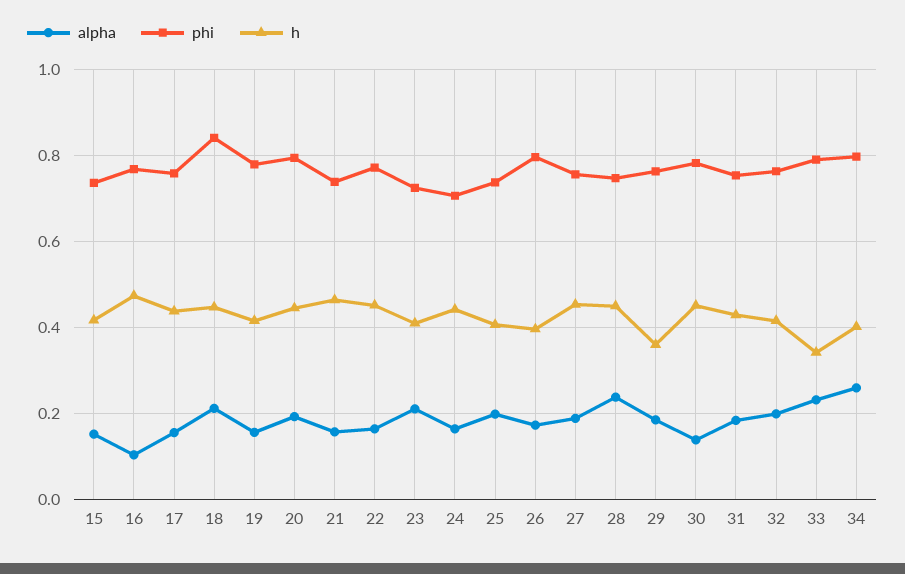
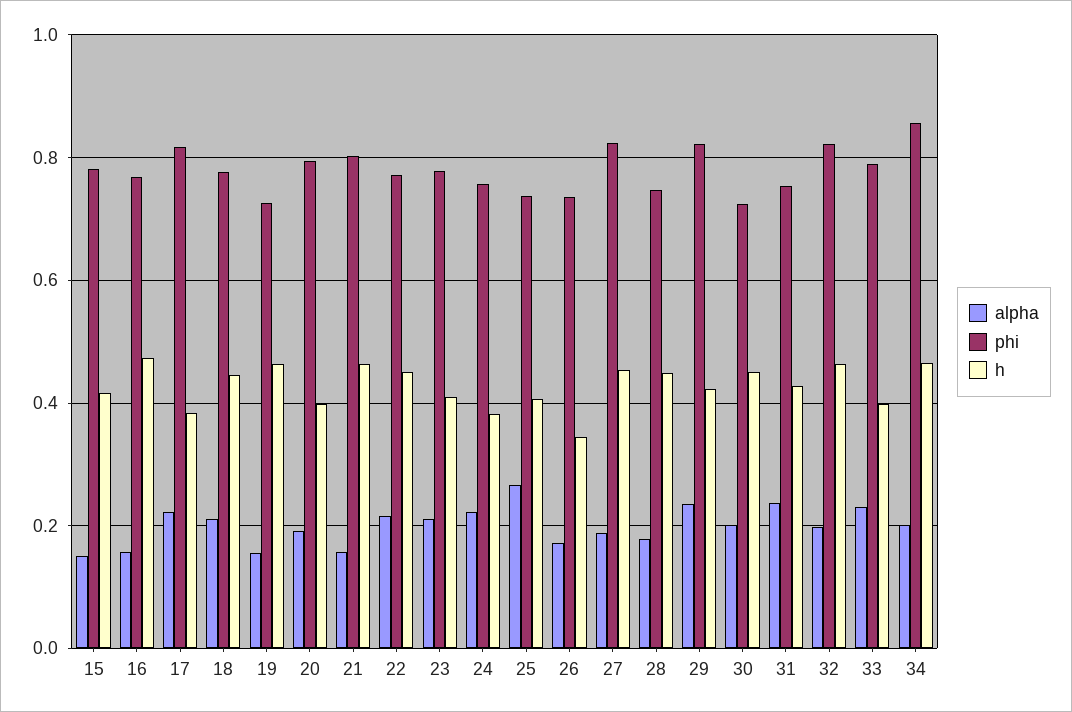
  {
    "alpha": {
      "15": 0.16,
-     "16": 0.1,
+     "16": 0.16,
-     "17": 0.16,
+     "17": 0.22,
      "18": 0.22,
      "19": 0.16,
      "20": 0.2,
      "21": 0.16,
-     "22": 0.16,
+     "22": 0.22,
      "23": 0.22,
-     "24": 0.16,
+     "24": 0.22,
-     "25": 0.2,
+     "25": 0.26,
      "26": 0.18,
      "27": 0.18,
-     "28": 0.24,
+     "28": 0.18,
-     "29": 0.18,
+     "29": 0.24,
-     "30": 0.14,
+     "30": 0.2,
-     "31": 0.18,
+     "31": 0.24,
      "32": 0.2,
      "33": 0.24,
-     "34": 0.26
+     "34": 0.2
    },
    "phi": {
-     "15": 0.74,
+     "15": 0.78,
      "16": 0.76,
-     "17": 0.76,
+     "17": 0.82,
-     "18": 0.84,
+     "18": 0.78,
-     "19": 0.78,
+     "19": 0.72,
      "20": 0.8,
-     "21": 0.74,
+     "21": 0.8,
      "22": 0.78,
-     "23": 0.72,
+     "23": 0.78,
-     "24": 0.7,
+     "24": 0.76,
      "25": 0.74,
-     "26": 0.8,
+     "26": 0.74,
-     "27": 0.76,
+     "27": 0.82,
      "28": 0.74,
-     "29": 0.76,
+     "29": 0.82,
-     "30": 0.78,
+     "30": 0.72,
      "31": 0.76,
-     "32": 0.76,
+     "32": 0.82,
      "33": 0.78,
-     "34": 0.8
+     "34": 0.86
    },
    "h": {
      "15": 0.42,
      "16": 0.48,
-     "17": 0.44,
+     "17": 0.38,
      "18": 0.44,
-     "19": 0.42,
+     "19": 0.46,
-     "20": 0.44,
+     "20": 0.4,
      "21": 0.46,
      "22": 0.46,
      "23": 0.4,
-     "24": 0.44,
+     "24": 0.38,
      "25": 0.4,
-     "26": 0.4,
+     "26": 0.34,
      "27": 0.46,
      "28": 0.44,
-     "29": 0.36,
+     "29": 0.42,
      "30": 0.46,
      "31": 0.42,
-     "32": 0.42,
+     "32": 0.46,
-     "33": 0.34,
+     "33": 0.4,
-     "34": 0.4
+     "34": 0.46
    }
  }

